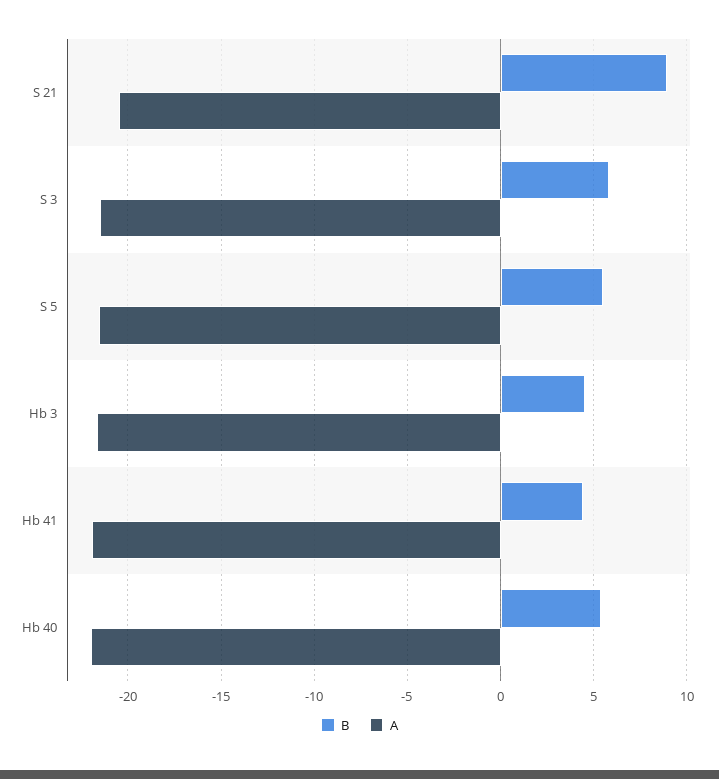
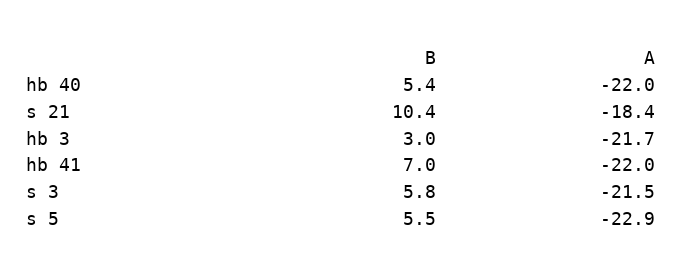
  {
    "B": {
-     "S 21": 9,
+     "S 21": 10.4,
      "S 3": 5.8,
      "S 5": 5.5,
-     "Hb 3": 4.5,
+     "Hb 3": 3,
-     "Hb 41": 4.5,
+     "Hb 41": 7,
      "Hb 40": 5.4
    },
    "A": {
-     "S 21": -20.5,
+     "S 21": -18.4,
      "S 3": -21.5,
-     "S 5": -21.5,
+     "S 5": -22.9,
      "Hb 3": -21.7,
      "Hb 41": -22,
      "Hb 40": -22
    }
  }

